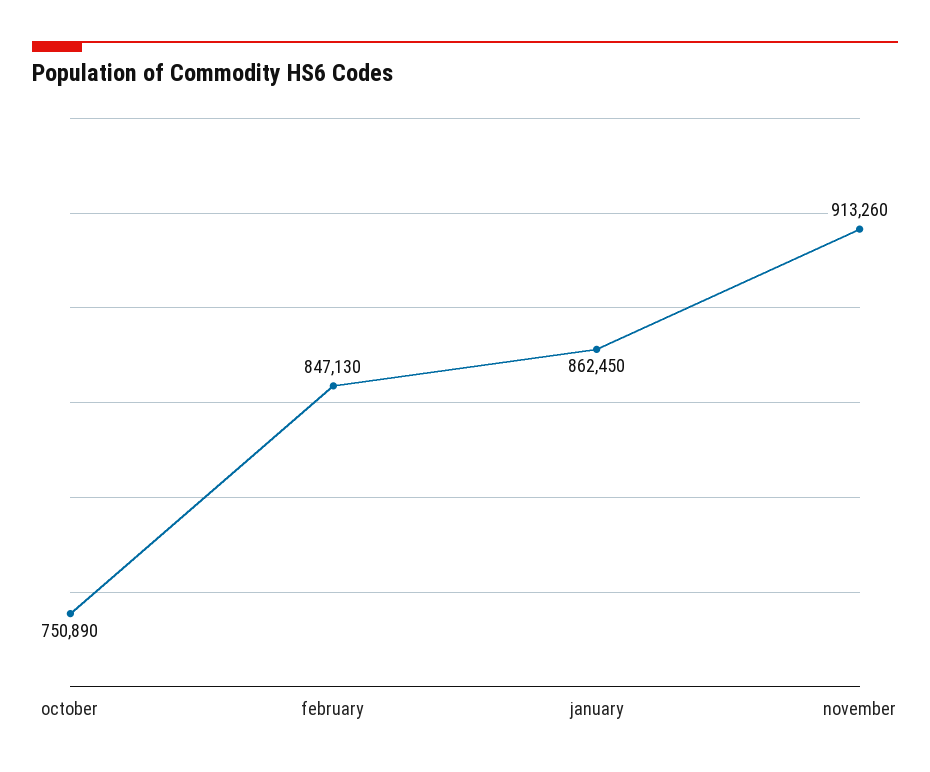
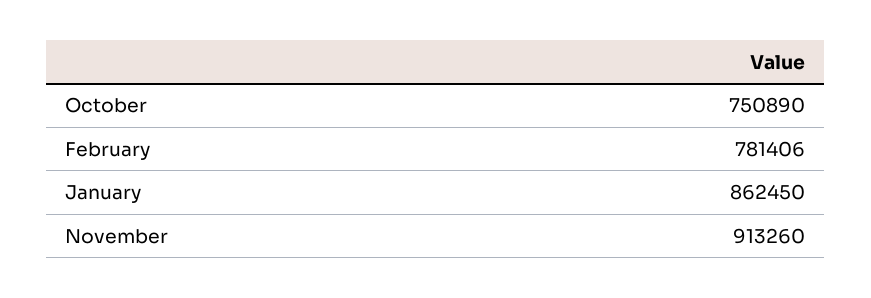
  {
    "october": 750890,
-   "february": 847130,
+   "february": 781406,
    "january": 862450,
    "november": 913260
  }

